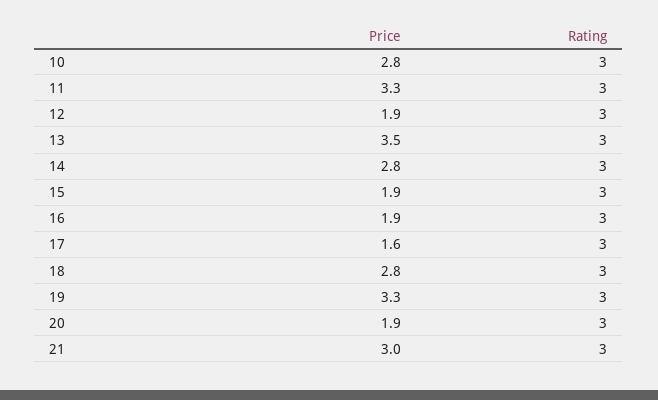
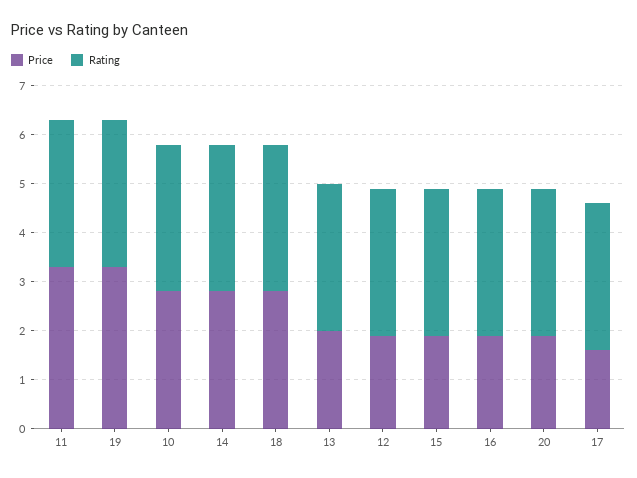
  {
    "Price": {
      "10": 2.8,
      "11": 3.3,
      "12": 1.9,
-     "13": 3.5,
+     "13": 2,
      "14": 2.8,
      "15": 1.9,
      "16": 1.9,
      "17": 1.6,
      "18": 2.8,
      "19": 3.3,
-     "20": 1.9,
+     "20": 1.9
-     "21": 3
    },
    "Rating": {
      "10": 3,
      "11": 3,
      "12": 3,
      "13": 3,
      "14": 3,
      "15": 3,
      "16": 3,
      "17": 3,
      "18": 3,
      "19": 3,
-     "20": 3,
+     "20": 3
-     "21": 3
    }
  }

